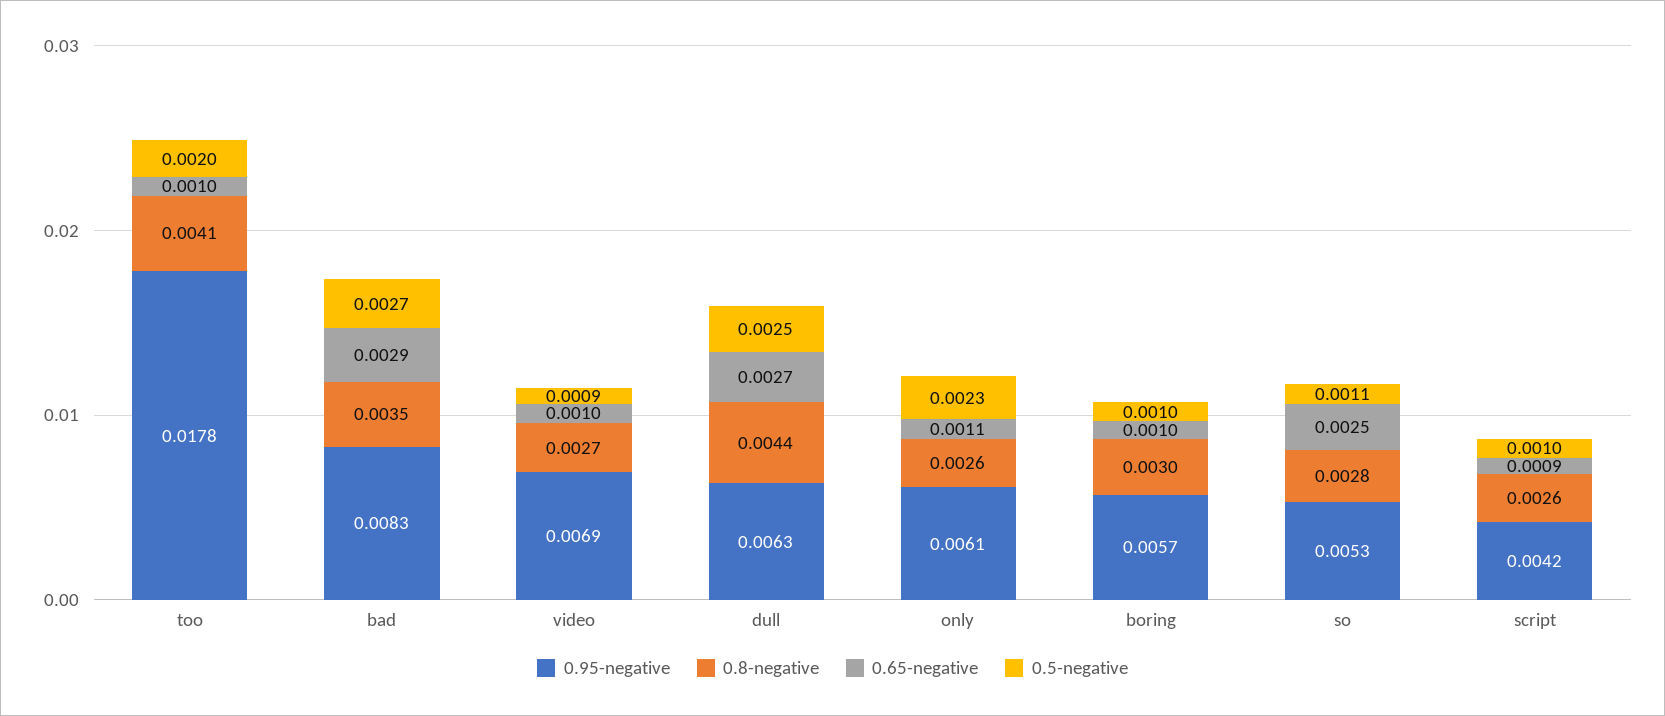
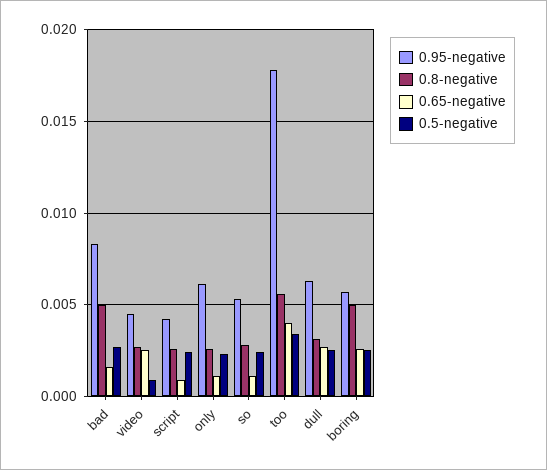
  {
    "0.95-negative": {
      "too": 0.0178,
      "bad": 0.0083,
-     "video": 0.0069,
+     "video": 0.0045,
      "dull": 0.0063,
      "only": 0.0061,
      "boring": 0.0057,
      "so": 0.0053,
      "script": 0.0042
    },
    "0.8-negative": {
-     "too": 0.0041,
+     "too": 0.0055,
-     "bad": 0.0035,
+     "bad": 0.005,
      "video": 0.0027,
-     "dull": 0.0044,
+     "dull": 0.003,
      "only": 0.0026,
-     "boring": 0.003,
+     "boring": 0.005,
      "so": 0.0028,
      "script": 0.0026
    },
    "0.65-negative": {
-     "too": 0.001,
+     "too": 0.004,
-     "bad": 0.0029,
+     "bad": 0.0015,
-     "video": 0.001,
+     "video": 0.0025,
      "dull": 0.0027,
      "only": 0.0011,
-     "boring": 0.001,
+     "boring": 0.0025,
-     "so": 0.0025,
+     "so": 0.001,
      "script": 0.0009
    },
    "0.5-negative": {
-     "too": 0.002,
+     "too": 0.0035,
      "bad": 0.0027,
      "video": 0.0009,
      "dull": 0.0025,
      "only": 0.0023,
-     "boring": 0.001,
+     "boring": 0.0025,
-     "so": 0.0011,
+     "so": 0.0025,
-     "script": 0.001
+     "script": 0.0025
    }
  }

